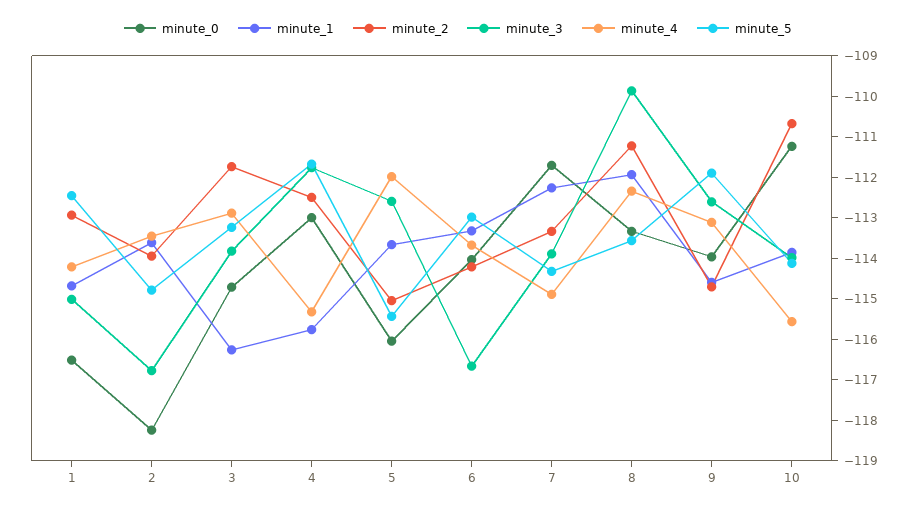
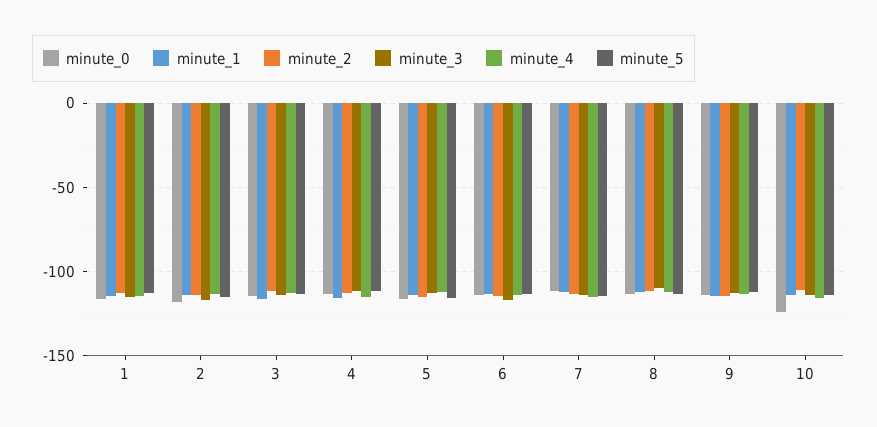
  {
    "minute_0": {
      "1": -116.6,
      "2": -118.2,
      "3": -114.8,
      "4": -113,
      "5": -116,
      "6": -114,
      "7": -111.8,
      "8": -113.4,
      "9": -114,
-     "10": -111.2
+     "10": -125
    },
    "minute_1": {
      "1": -114.6,
      "2": -113.6,
      "3": -116.2,
      "4": -115.8,
      "5": -113.6,
      "6": -113.4,
      "7": -112.2,
      "8": -112,
      "9": -114.6,
      "10": -113.8
    },
    "minute_2": {
      "1": -113,
      "2": -114,
      "3": -111.8,
      "4": -112.4,
      "5": -115,
      "6": -114.2,
      "7": -113.4,
      "8": -111.2,
      "9": -114.8,
      "10": -110.6
    },
    "minute_3": {
      "1": -115,
      "2": -116.8,
      "3": -113.8,
      "4": -111.8,
      "5": -112.6,
      "6": -116.6,
      "7": -113.8,
      "8": -109.8,
      "9": -112.6,
      "10": -114
    },
    "minute_4": {
      "1": -114.2,
      "2": -113.4,
      "3": -112.8,
      "4": -115.4,
      "5": -112,
      "6": -113.6,
      "7": -114.8,
      "8": -112.4,
      "9": -113.2,
      "10": -115.6
    },
    "minute_5": {
      "1": -112.4,
      "2": -114.8,
      "3": -113.2,
      "4": -111.6,
      "5": -115.4,
      "6": -113,
      "7": -114.4,
      "8": -113.6,
      "9": -111.8,
      "10": -114.2
    }
  }

